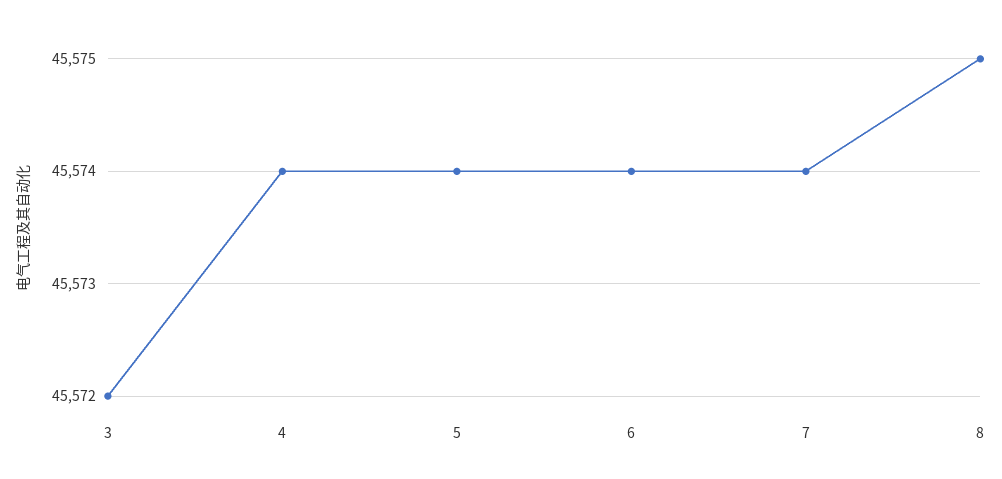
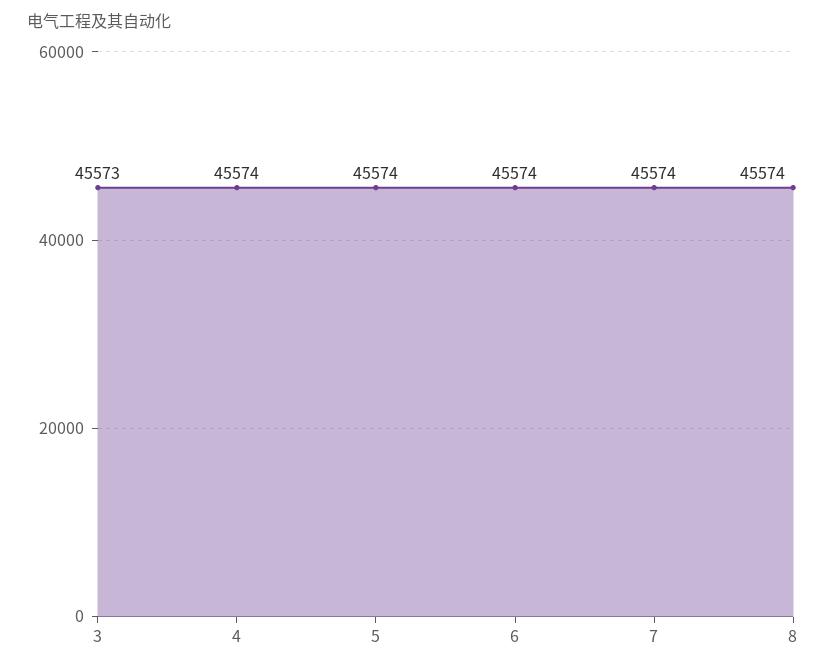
  {
-   "3": 45572,
+   "3": 45573,
    "4": 45574,
    "5": 45574,
    "6": 45574,
    "7": 45574,
-   "8": 45575
+   "8": 45574
  }

